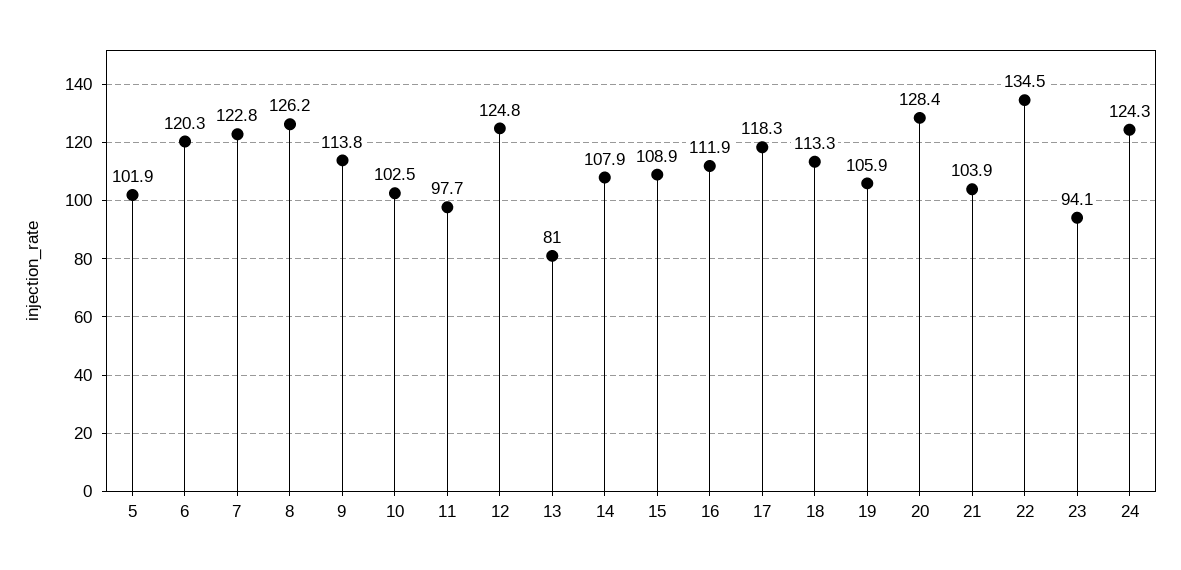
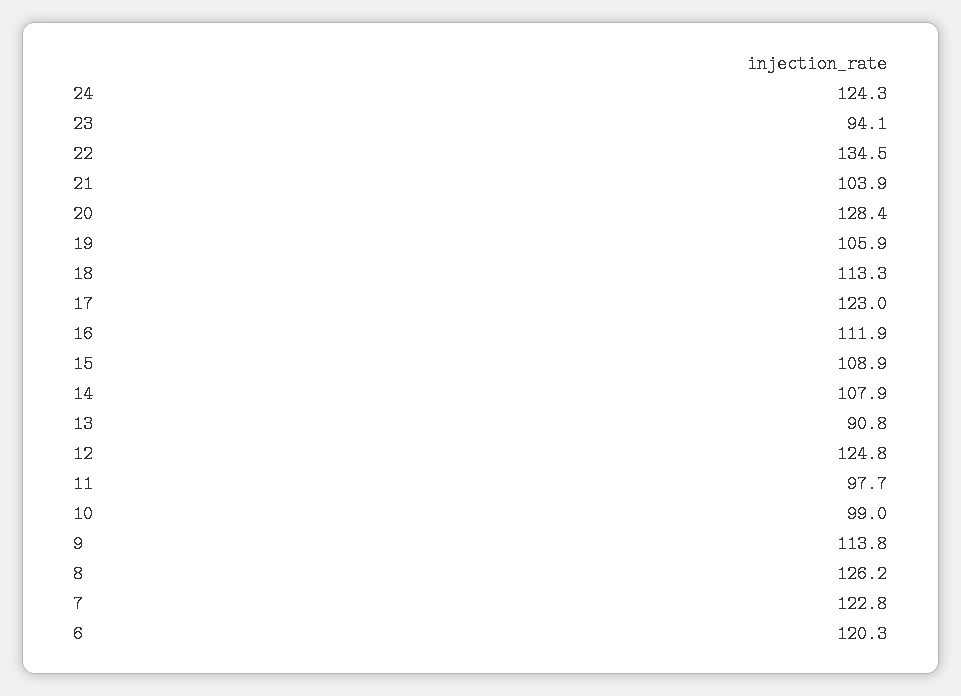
  {
-   "5": 101.9,
    "6": 120.3,
    "7": 122.8,
    "8": 126.2,
    "9": 113.8,
-   "10": 102.5,
+   "10": 99,
    "11": 97.7,
    "12": 124.8,
-   "13": 81,
+   "13": 90.8,
    "14": 107.9,
    "15": 108.9,
    "16": 111.9,
-   "17": 118.3,
+   "17": 123,
    "18": 113.3,
    "19": 105.9,
    "20": 128.4,
    "21": 103.9,
    "22": 134.5,
    "23": 94.1,
    "24": 124.3
  }

